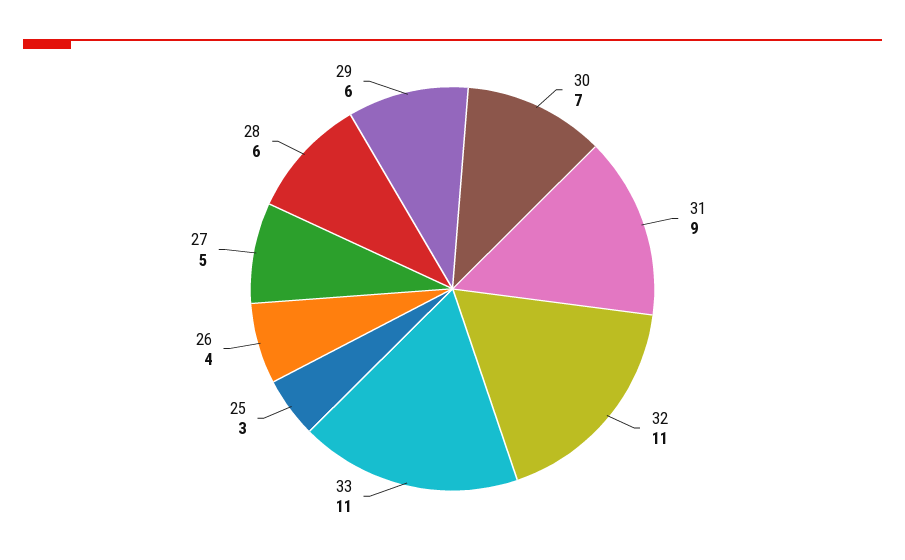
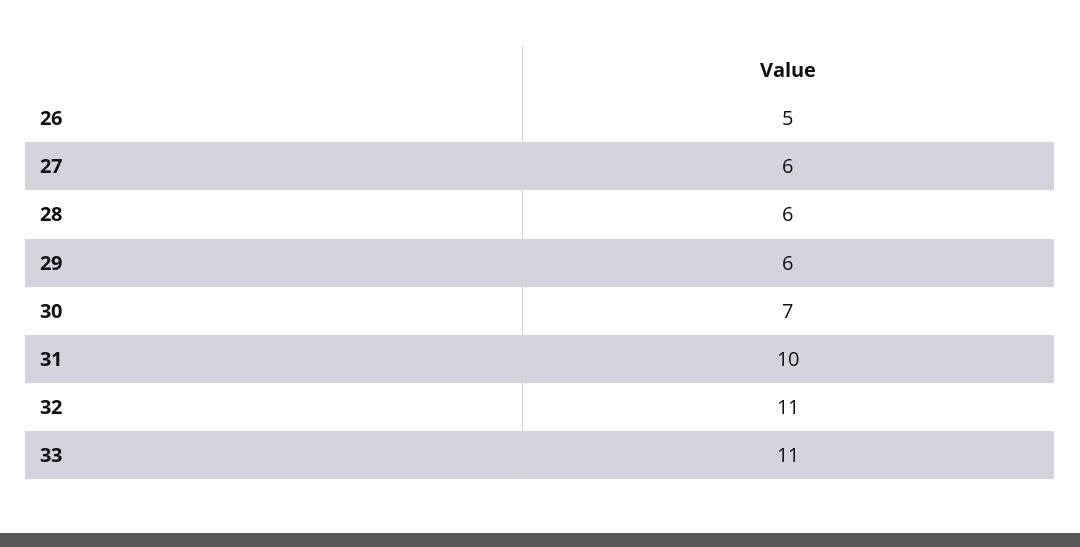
  {
    "30": 7,
-   "31": 9,
+   "31": 10,
    "32": 11,
    "33": 11,
-   "25": 3,
-   "26": 4,
+   "26": 5,
-   "27": 5,
+   "27": 6,
    "28": 6,
    "29": 6
  }

